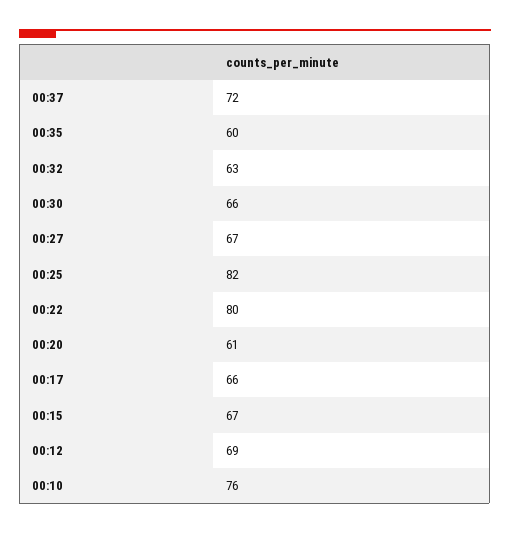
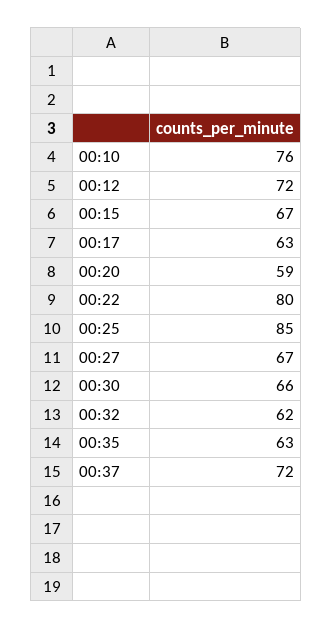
  {
    "00:37": 72,
-   "00:35": 60,
+   "00:35": 63,
-   "00:32": 63,
+   "00:32": 62,
    "00:30": 66,
    "00:27": 67,
-   "00:25": 82,
+   "00:25": 85,
    "00:22": 80,
-   "00:20": 61,
+   "00:20": 59,
-   "00:17": 66,
+   "00:17": 63,
    "00:15": 67,
-   "00:12": 69,
+   "00:12": 72,
    "00:10": 76
  }

